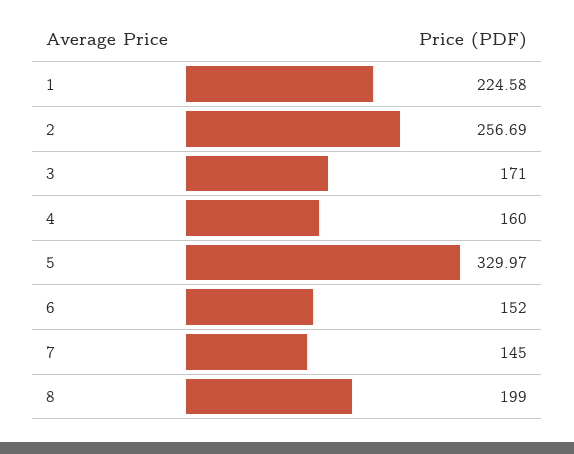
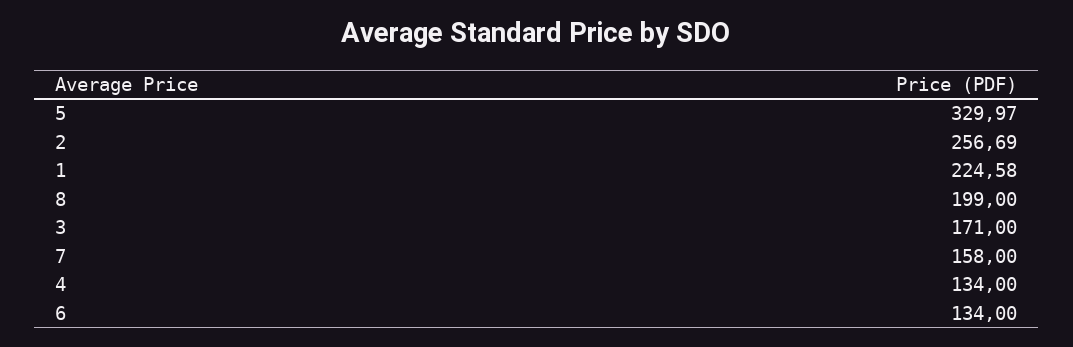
  {
    "1": 224.58,
    "2": 256.69,
    "3": 171,
-   "4": 160,
+   "4": 134,
    "5": 329.97,
-   "6": 152,
+   "6": 134,
-   "7": 145,
+   "7": 158,
    "8": 199
  }

